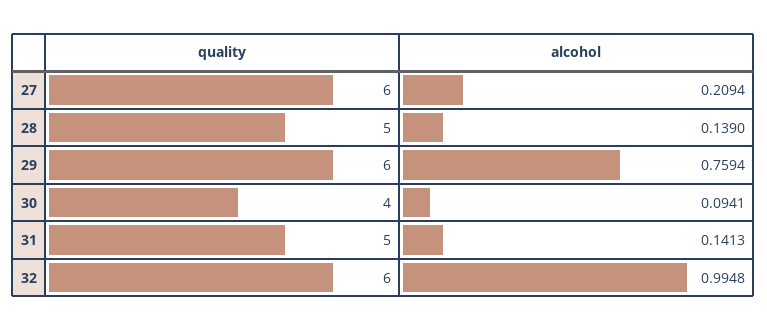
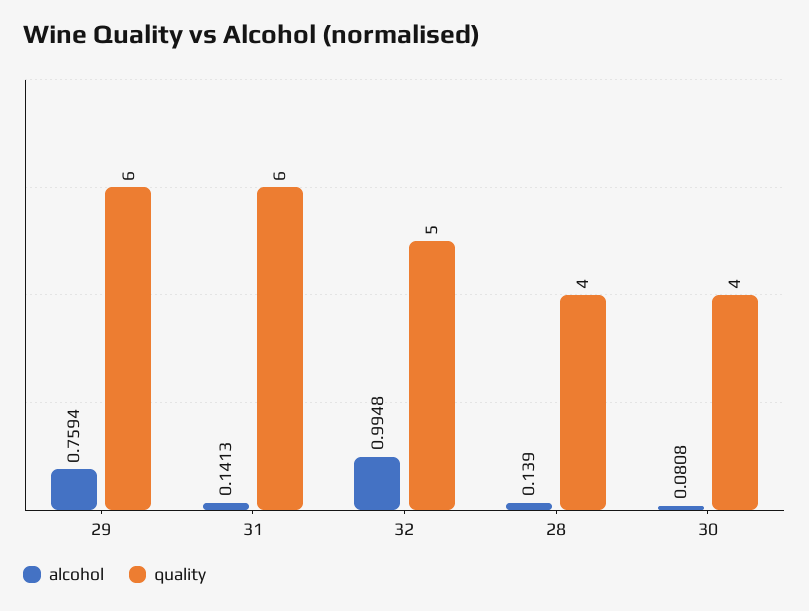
  {
    "quality": {
-     "27": 6,
-     "28": 5,
+     "28": 4,
      "29": 6,
      "30": 4,
-     "31": 5,
+     "31": 6,
-     "32": 6
+     "32": 5
    },
    "alcohol": {
-     "27": 0.2094,
      "28": 0.139,
      "29": 0.7594,
-     "30": 0.0941,
+     "30": 0.0808,
      "31": 0.1413,
      "32": 0.9948
    }
  }

